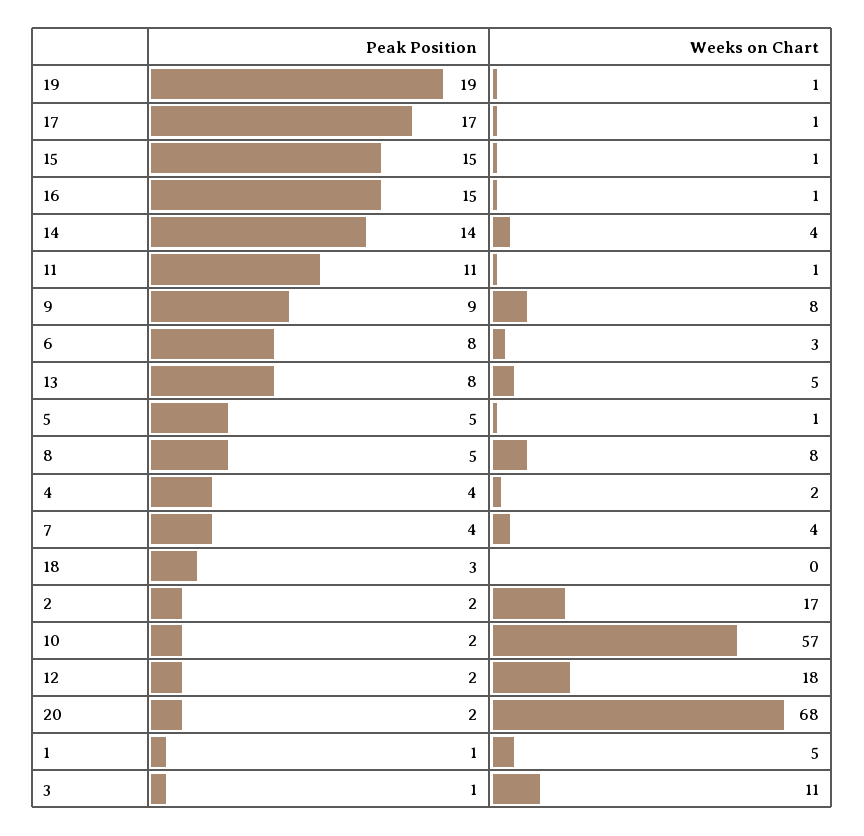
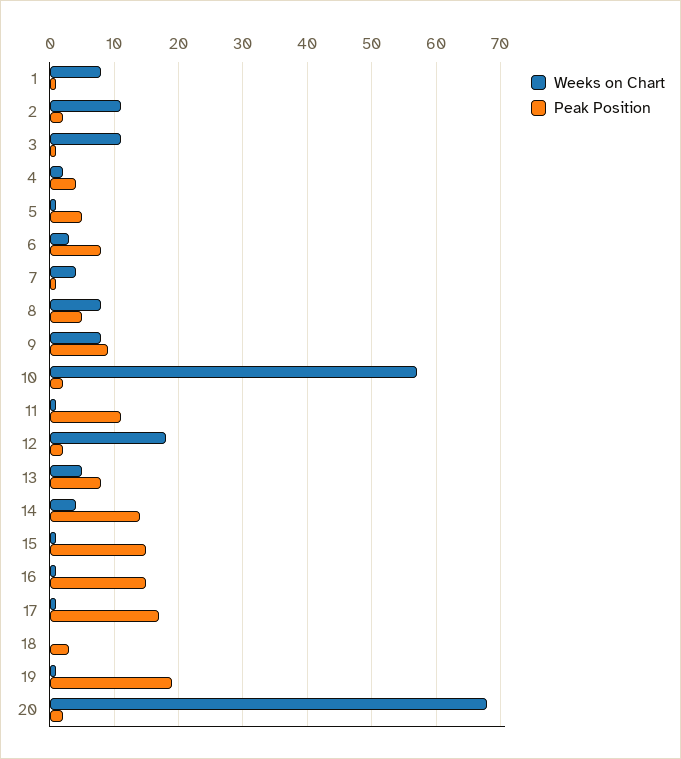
  {
    "Peak Position": {
      "19": 19,
      "17": 17,
      "15": 15,
      "16": 15,
      "14": 14,
      "11": 11,
      "9": 9,
      "6": 8,
      "13": 8,
      "5": 5,
      "8": 5,
      "4": 4,
-     "7": 4,
+     "7": 1,
      "18": 3,
      "2": 2,
      "10": 2,
      "12": 2,
      "20": 2,
      "1": 1,
      "3": 1
    },
    "Weeks on Chart": {
      "19": 1,
      "17": 1,
      "15": 1,
      "16": 1,
      "14": 4,
      "11": 1,
      "9": 8,
      "6": 3,
      "13": 5,
      "5": 1,
      "8": 8,
      "4": 2,
      "7": 4,
      "18": 0,
-     "2": 17,
+     "2": 11,
      "10": 57,
      "12": 18,
      "20": 68,
-     "1": 5,
+     "1": 8,
      "3": 11
    }
  }

